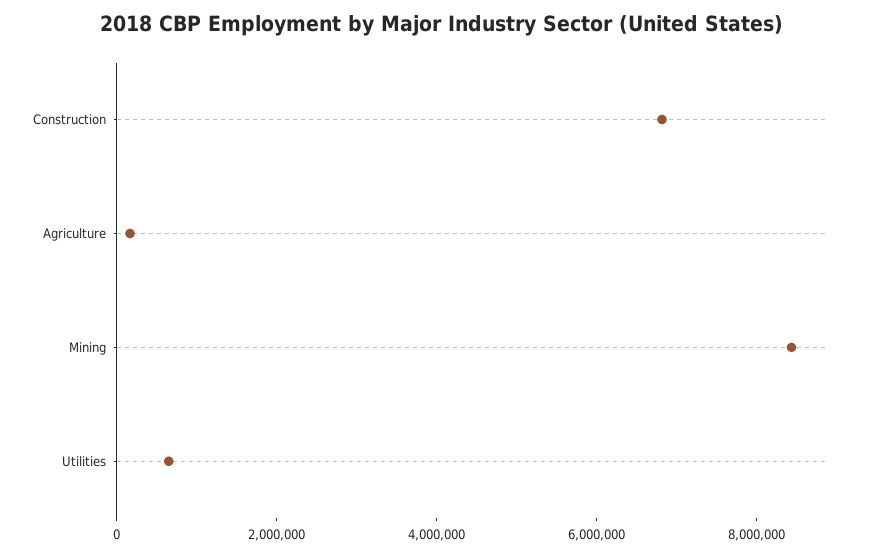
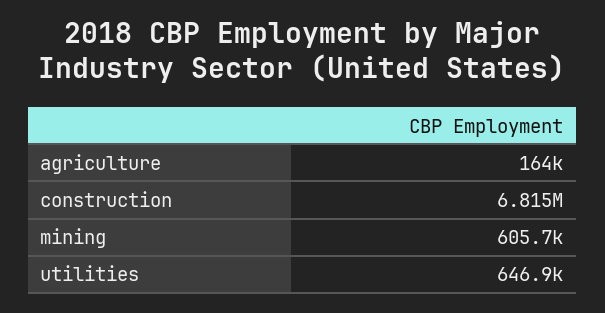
  {
    "Construction": 6815000,
    "Agriculture": 164000,
-   "Mining": 8500000,
+   "Mining": 605700,
    "Utilities": 646900
  }

